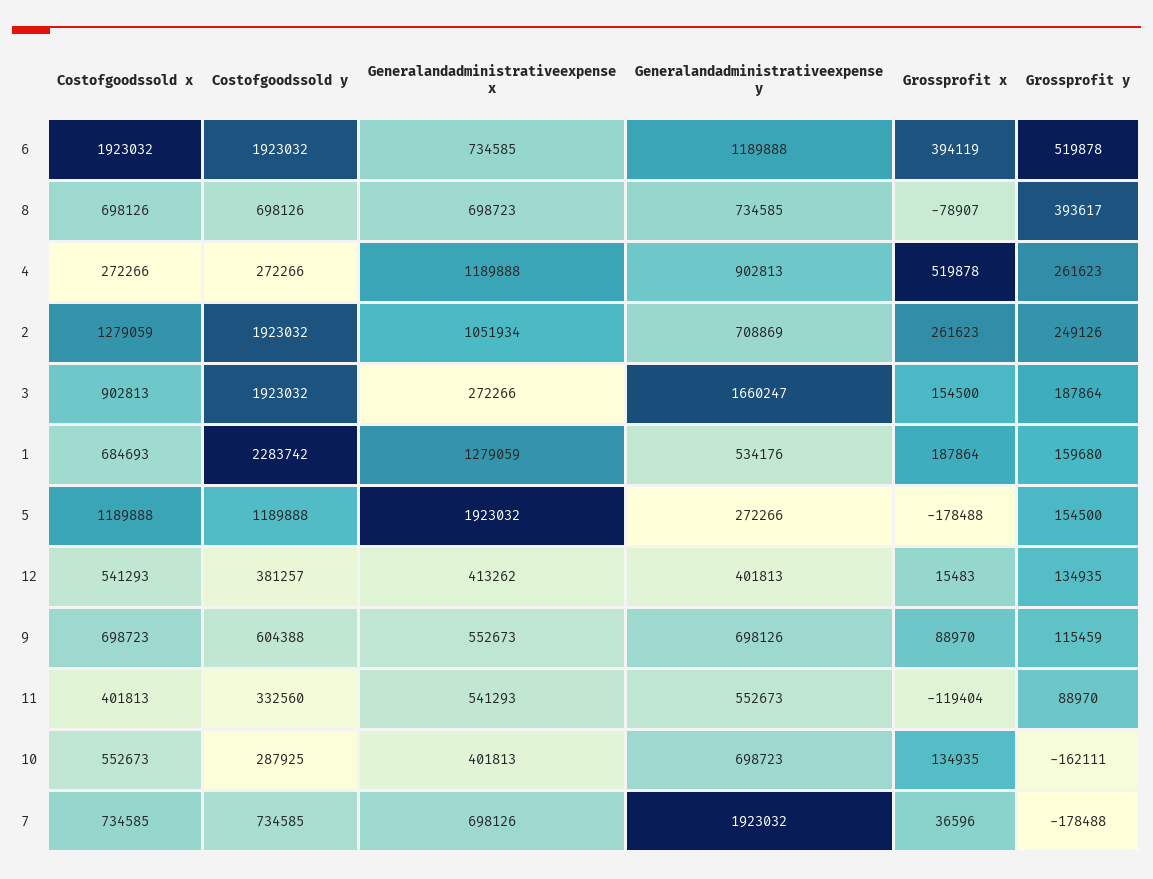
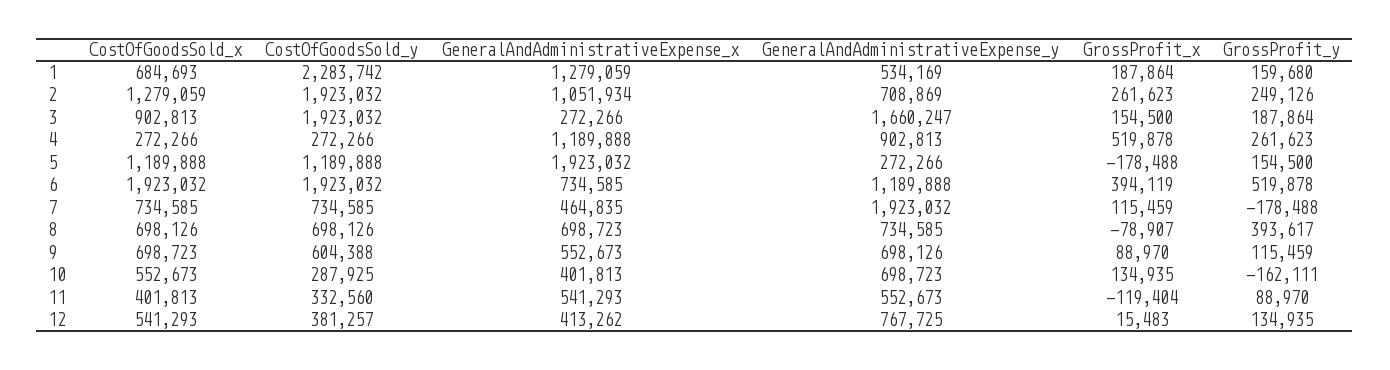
  {
    "Costofgoodssold x": {
      "6": 1923032,
      "8": 698126,
      "4": 272266,
      "2": 1279059,
      "3": 902813,
      "1": 684693,
      "5": 1189888,
      "12": 541293,
      "9": 698723,
      "11": 401813,
      "10": 552673,
      "7": 734585
    },
    "Costofgoodssold y": {
      "6": 1923032,
      "8": 698126,
      "4": 272266,
      "2": 1923032,
      "3": 1923032,
      "1": 2283742,
      "5": 1189888,
      "12": 381257,
      "9": 604388,
      "11": 332560,
      "10": 287925,
      "7": 734585
    },
    "Generalandadministrativeexpense x": {
      "6": 734585,
      "8": 698723,
      "4": 1189888,
      "2": 1051934,
      "3": 272266,
      "1": 1279059,
      "5": 1923032,
      "12": 413262,
      "9": 552673,
      "11": 541293,
      "10": 401813,
-     "7": 698126
+     "7": 464835
    },
    "Generalandadministrativeexpense y": {
      "6": 1189888,
      "8": 734585,
      "4": 902813,
      "2": 708869,
      "3": 1660247,
-     "1": 534176,
+     "1": 534169,
      "5": 272266,
-     "12": 401813,
+     "12": 767725,
      "9": 698126,
      "11": 552673,
      "10": 698723,
      "7": 1923032
    },
    "Grossprofit x": {
      "6": 394119,
      "8": -78907,
      "4": 519878,
      "2": 261623,
      "3": 154500,
      "1": 187864,
      "5": -178488,
      "12": 15483,
      "9": 88970,
      "11": -119404,
      "10": 134935,
-     "7": 36596
+     "7": 115459
    },
    "Grossprofit y": {
      "6": 519878,
      "8": 393617,
      "4": 261623,
      "2": 249126,
      "3": 187864,
      "1": 159680,
      "5": 154500,
      "12": 134935,
      "9": 115459,
      "11": 88970,
      "10": -162111,
      "7": -178488
    }
  }

